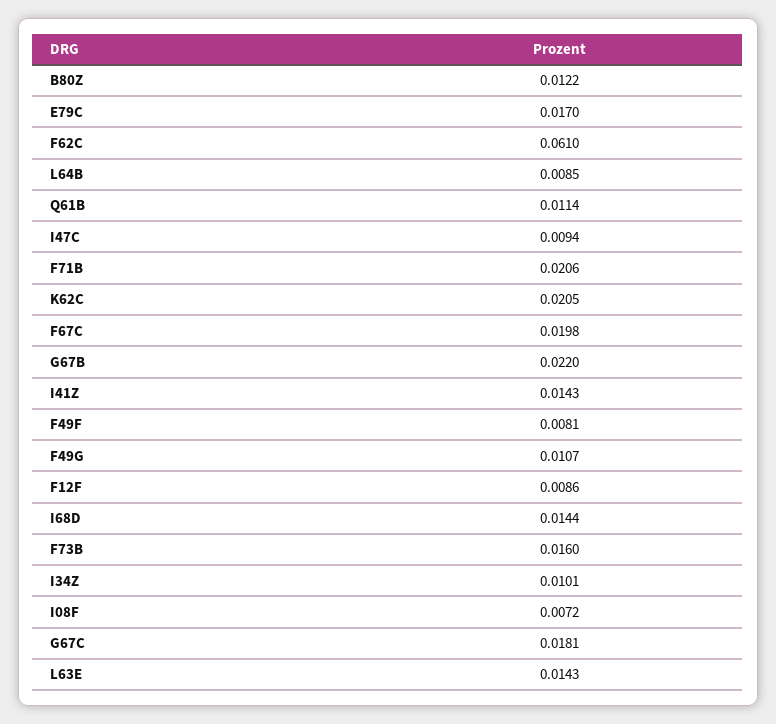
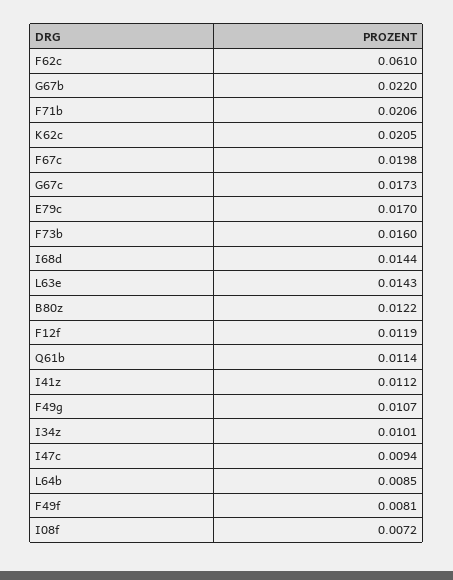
  {
    "B80Z": 0.0122,
    "E79C": 0.017,
    "F62C": 0.061,
    "L64B": 0.0085,
    "Q61B": 0.0114,
    "I47C": 0.0094,
    "F71B": 0.0206,
    "K62C": 0.0205,
    "F67C": 0.0198,
    "G67B": 0.022,
-   "I41Z": 0.0143,
+   "I41Z": 0.0112,
    "F49F": 0.0081,
    "F49G": 0.0107,
-   "F12F": 0.0086,
+   "F12F": 0.0119,
    "I68D": 0.0144,
    "F73B": 0.016,
    "I34Z": 0.0101,
    "I08F": 0.0072,
-   "G67C": 0.0181,
+   "G67C": 0.0173,
    "L63E": 0.0143
  }

